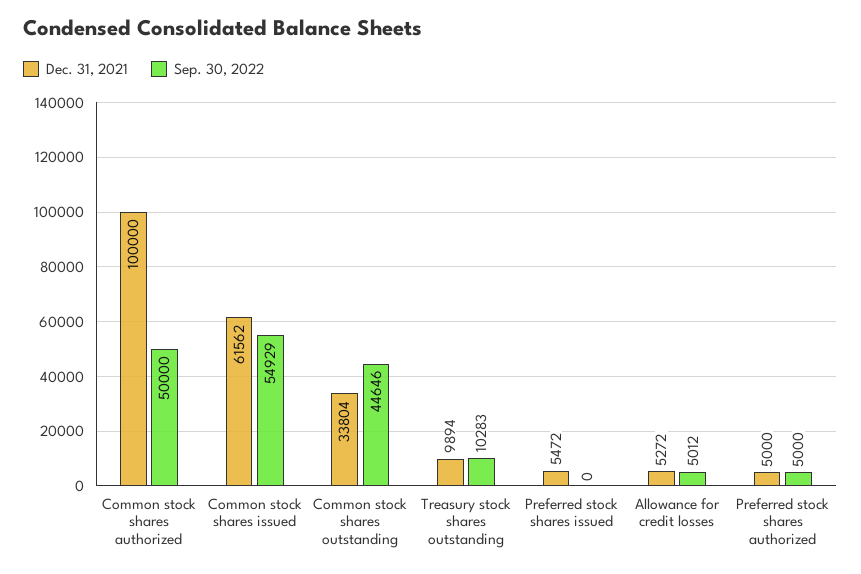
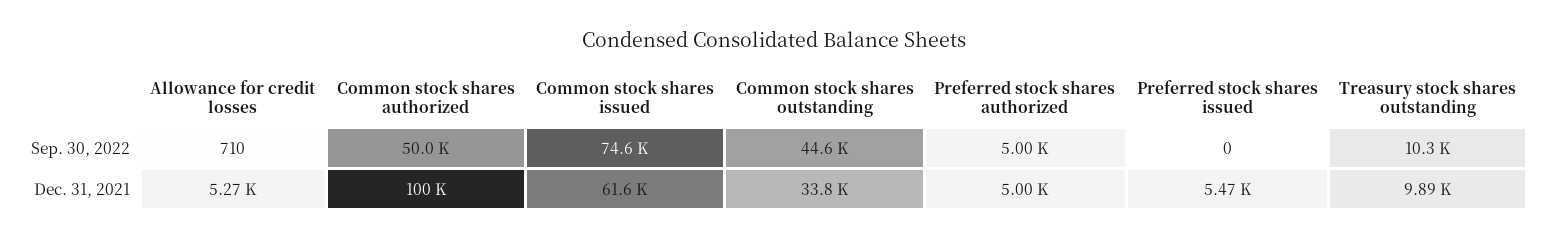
  {
    "Dec. 31, 2021": {
      "Common stock shares authorized": 100000,
      "Common stock shares issued": 61562,
      "Common stock shares outstanding": 33804,
      "Treasury stock shares outstanding": 9894,
      "Preferred stock shares issued": 5472,
      "Allowance for credit losses": 5272,
      "Preferred stock shares authorized": 5000
    },
    "Sep. 30, 2022": {
      "Common stock shares authorized": 50000,
-     "Common stock shares issued": 54929,
+     "Common stock shares issued": 74600,
      "Common stock shares outstanding": 44646,
      "Treasury stock shares outstanding": 10283,
      "Preferred stock shares issued": 0,
-     "Allowance for credit losses": 5012,
+     "Allowance for credit losses": 710,
      "Preferred stock shares authorized": 5000
    }
  }

